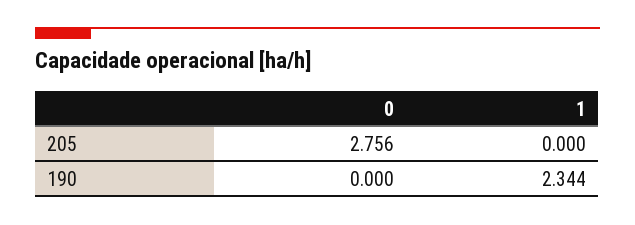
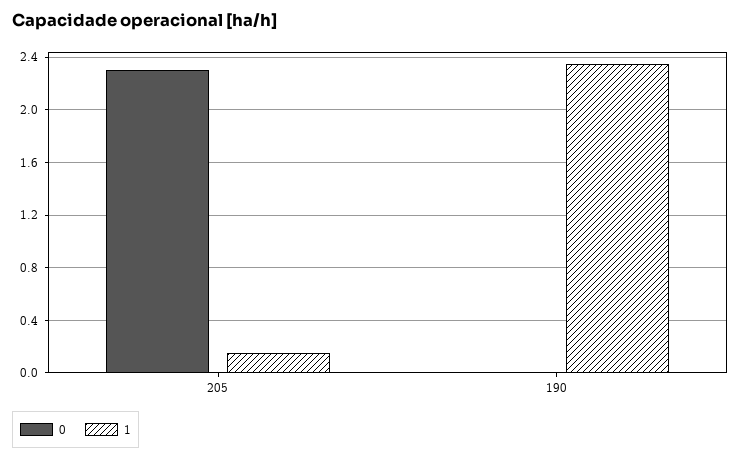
  {
    "0": {
-     "205": 2.756,
+     "205": 2.3,
      "190": 0
    },
    "1": {
-     "205": 0,
+     "205": 0.15,
      "190": 2.344
    }
  }

